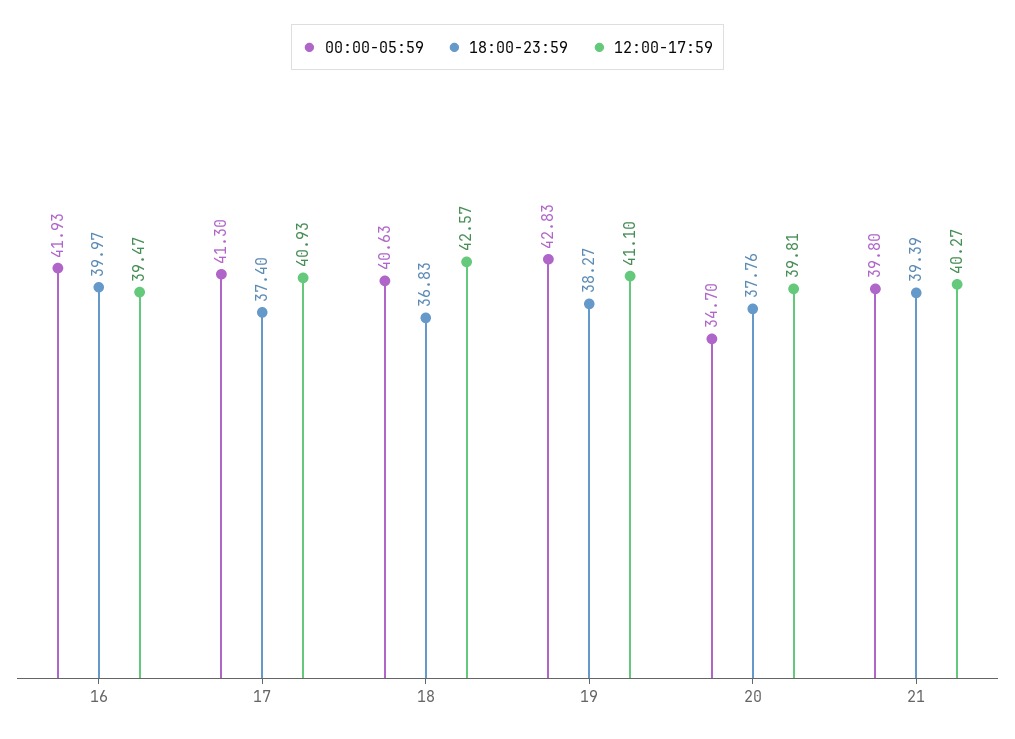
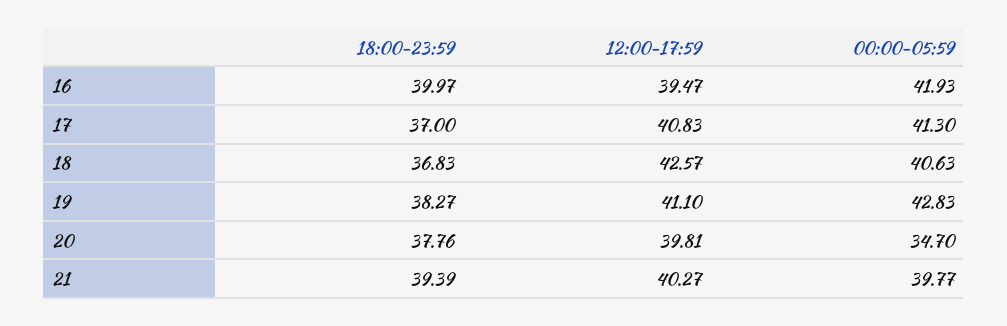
  {
    "00:00-05:59": {
      "16": 41.93,
      "17": 41.3,
      "18": 40.63,
      "19": 42.83,
      "20": 34.7,
-     "21": 39.8
+     "21": 39.77
    },
    "18:00-23:59": {
      "16": 39.97,
-     "17": 37.4,
+     "17": 37,
      "18": 36.83,
      "19": 38.27,
      "20": 37.76,
      "21": 39.39
    },
    "12:00-17:59": {
      "16": 39.47,
-     "17": 40.93,
+     "17": 40.83,
      "18": 42.57,
      "19": 41.1,
      "20": 39.81,
      "21": 40.27
    }
  }

